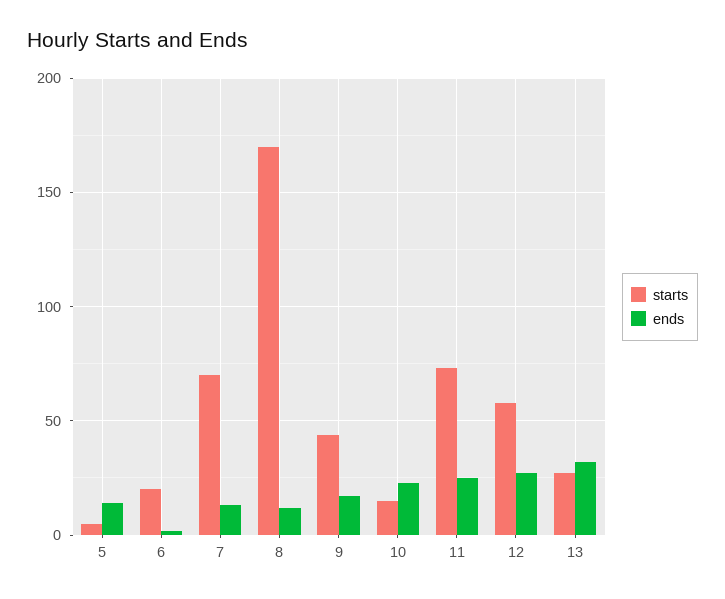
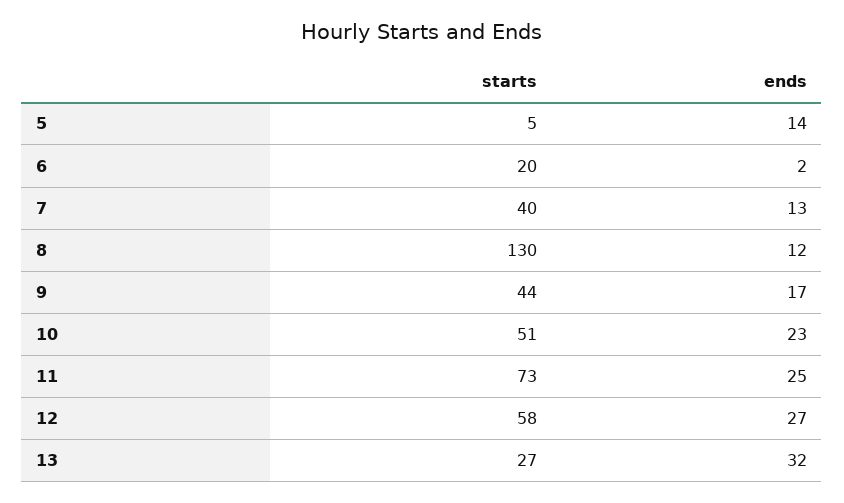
  {
    "starts": {
      "5": 5,
      "6": 20,
-     "7": 70,
+     "7": 40,
-     "8": 170,
+     "8": 130,
      "9": 44,
-     "10": 15,
+     "10": 51,
      "11": 73,
      "12": 58,
      "13": 27
    },
    "ends": {
      "5": 14,
      "6": 2,
      "7": 13,
      "8": 12,
      "9": 17,
      "10": 23,
      "11": 25,
      "12": 27,
      "13": 32
    }
  }

